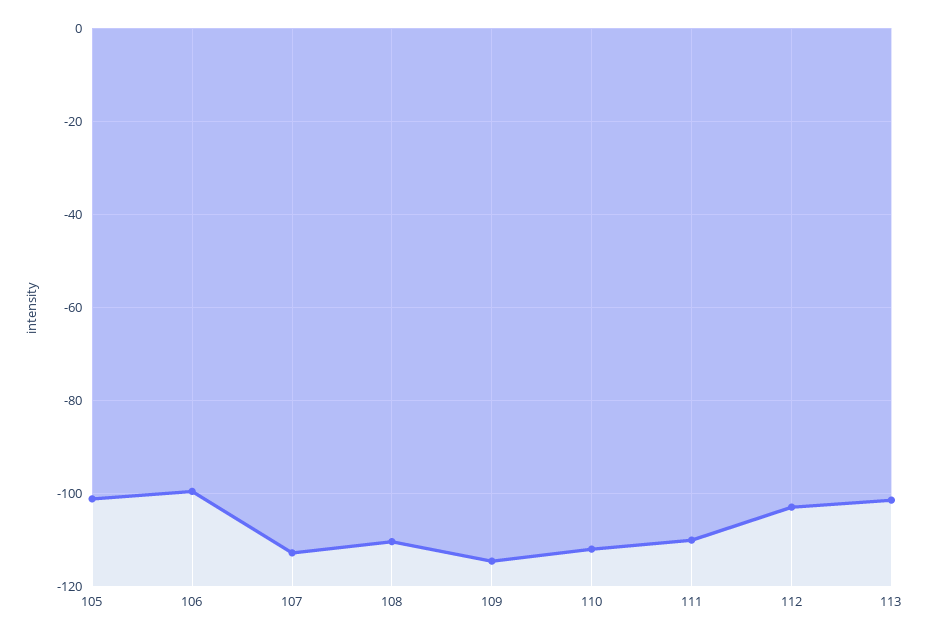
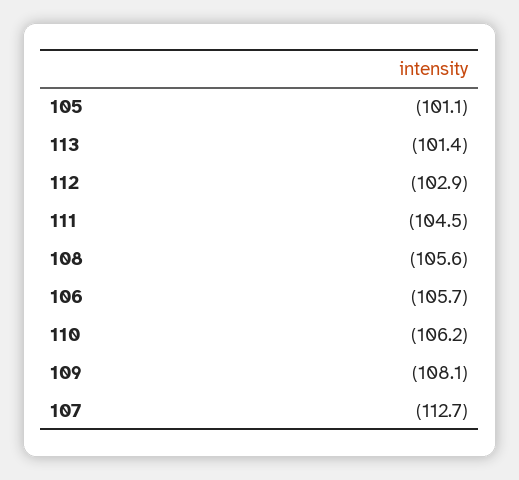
  {
    "105": -101.1,
-   "106": -100,
+   "106": -105.7,
    "107": -112.7,
-   "108": -110,
+   "108": -105.6,
-   "109": -114,
+   "109": -108.1,
-   "110": -112,
+   "110": -106.2,
-   "111": -110,
+   "111": -104.5,
    "112": -102.9,
    "113": -101.4
  }

